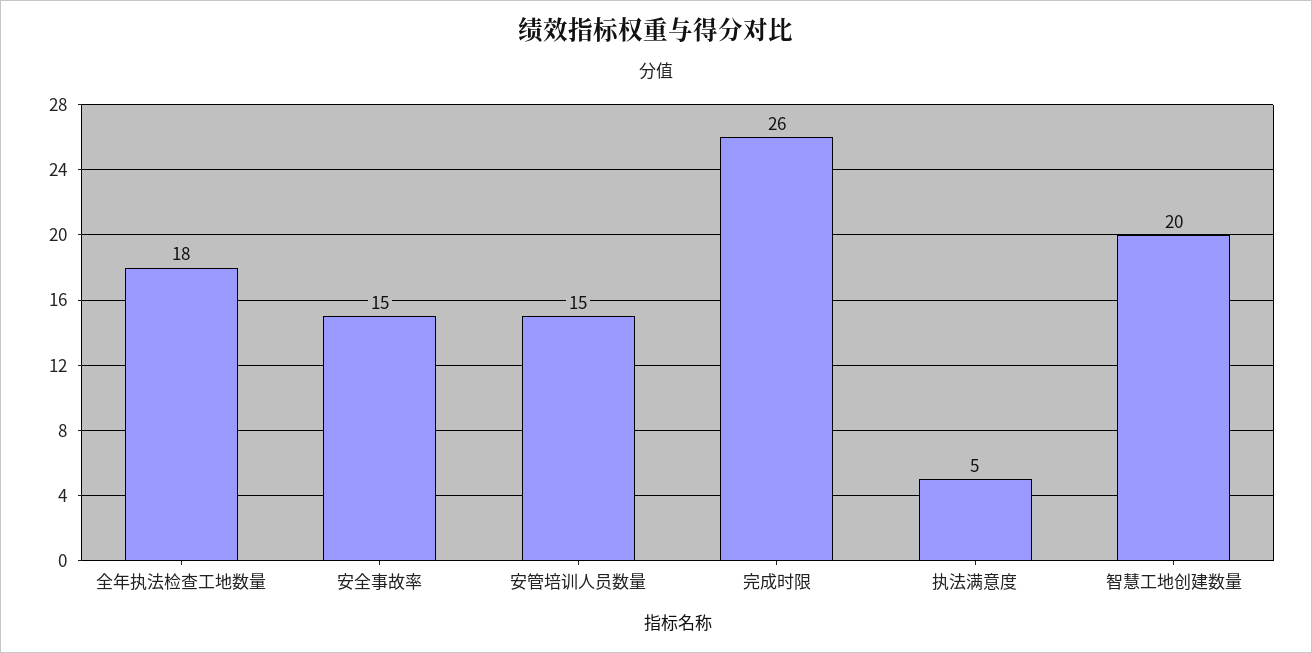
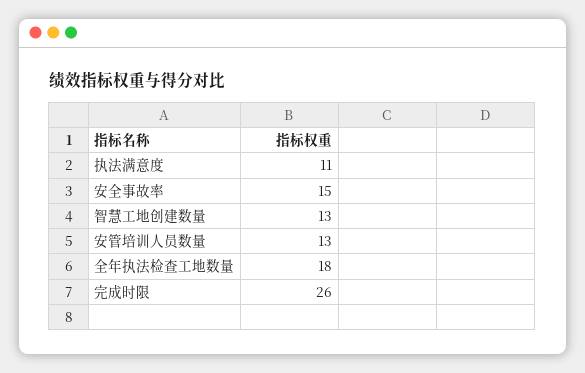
  {
    "全年执法检查工地数量": 18,
    "安全事故率": 15,
-   "安管培训人员数量": 15,
+   "安管培训人员数量": 13,
    "完成时限": 26,
-   "执法满意度": 5,
+   "执法满意度": 11,
-   "智慧工地创建数量": 20
+   "智慧工地创建数量": 13
  }

